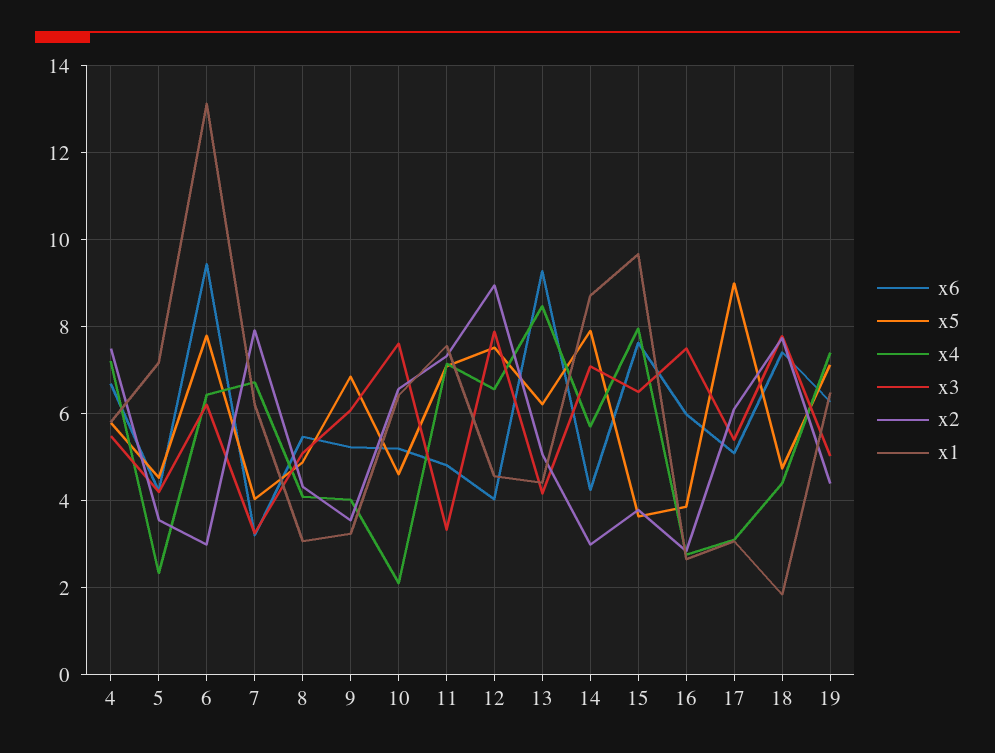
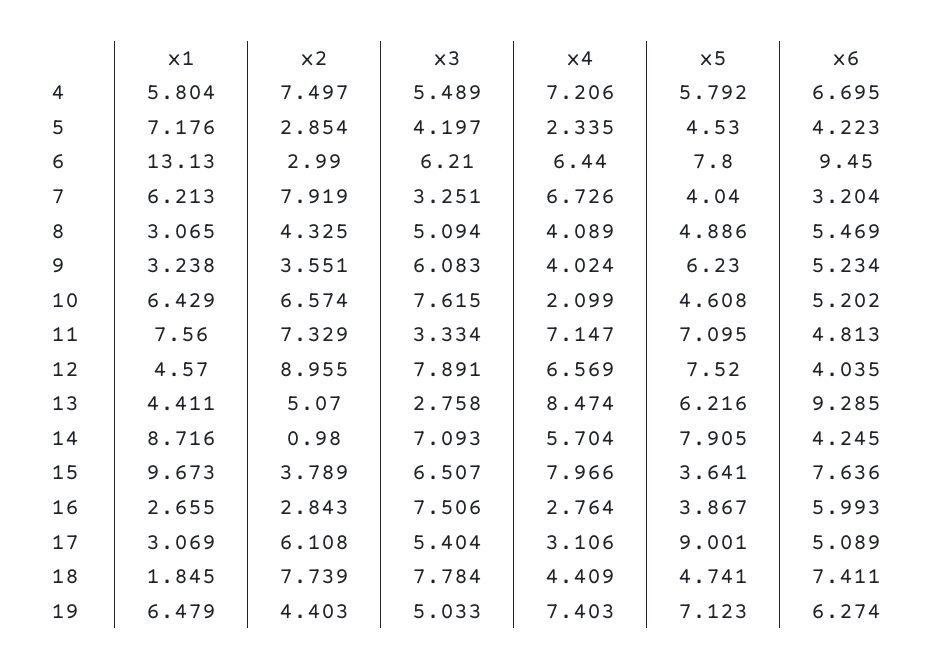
  {
    "x6": {
      "4": 6.695,
      "5": 4.223,
      "6": 9.45,
      "7": 3.204,
      "8": 5.469,
      "9": 5.234,
      "10": 5.202,
      "11": 4.813,
      "12": 4.035,
      "13": 9.285,
      "14": 4.245,
      "15": 7.636,
      "16": 5.993,
      "17": 5.089,
      "18": 7.411,
      "19": 6.274
    },
    "x5": {
      "4": 5.792,
      "5": 4.53,
      "6": 7.8,
      "7": 4.04,
      "8": 4.886,
-     "9": 6.8,
+     "9": 6.23,
      "10": 4.608,
      "11": 7.095,
      "12": 7.52,
      "13": 6.216,
      "14": 7.905,
      "15": 3.641,
      "16": 3.867,
      "17": 9.001,
      "18": 4.741,
      "19": 7.123
    },
    "x4": {
      "4": 7.206,
      "5": 2.335,
      "6": 6.44,
      "7": 6.726,
      "8": 4.089,
      "9": 4.024,
      "10": 2.099,
      "11": 7.147,
      "12": 6.569,
      "13": 8.474,
      "14": 5.704,
      "15": 7.966,
      "16": 2.764,
      "17": 3.106,
      "18": 4.409,
      "19": 7.403
    },
    "x3": {
      "4": 5.489,
      "5": 4.197,
      "6": 6.21,
      "7": 3.251,
      "8": 5.094,
      "9": 6.083,
      "10": 7.615,
      "11": 3.334,
      "12": 7.891,
-     "13": 4.2,
+     "13": 2.758,
      "14": 7.093,
      "15": 6.507,
      "16": 7.506,
      "17": 5.404,
      "18": 7.784,
      "19": 5.033
    },
    "x2": {
      "4": 7.497,
-     "5": 3.6,
+     "5": 2.854,
      "6": 2.99,
      "7": 7.919,
      "8": 4.325,
      "9": 3.551,
      "10": 6.574,
      "11": 7.329,
      "12": 8.955,
      "13": 5.07,
-     "14": 3,
+     "14": 0.98,
      "15": 3.789,
      "16": 2.843,
      "17": 6.108,
      "18": 7.739,
      "19": 4.403
    },
    "x1": {
      "4": 5.804,
      "5": 7.176,
      "6": 13.13,
      "7": 6.213,
      "8": 3.065,
      "9": 3.238,
      "10": 6.429,
      "11": 7.56,
      "12": 4.57,
      "13": 4.411,
      "14": 8.716,
      "15": 9.673,
      "16": 2.655,
      "17": 3.069,
      "18": 1.845,
      "19": 6.479
    }
  }

